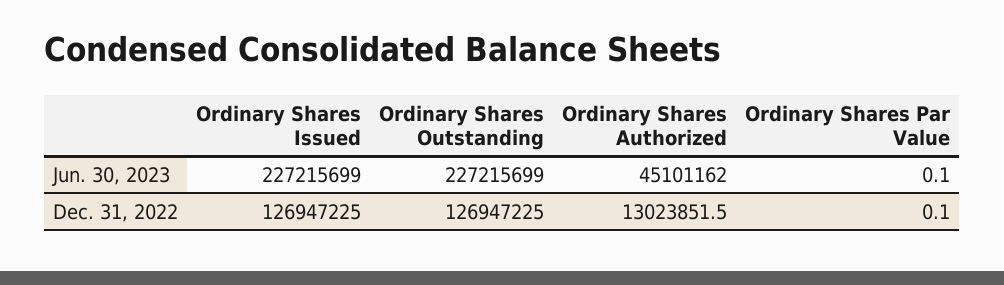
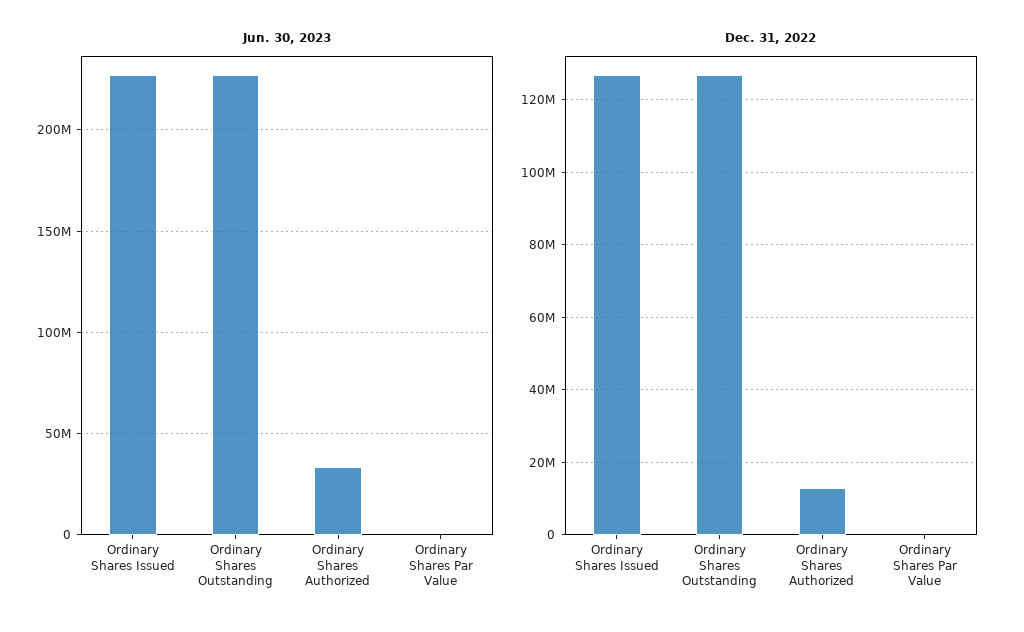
  {
    "Jun. 30, 2023": {
      "Ordinary Shares Issued": 227215699,
      "Ordinary Shares Outstanding": 227215699,
-     "Ordinary Shares Authorized": 45101162,
+     "Ordinary Shares Authorized": 35000000,
      "Ordinary Shares Par Value": 0.1
    },
    "Dec. 31, 2022": {
      "Ordinary Shares Issued": 126947225,
      "Ordinary Shares Outstanding": 126947225,
      "Ordinary Shares Authorized": 13023851.5,
      "Ordinary Shares Par Value": 0.1
    }
  }

